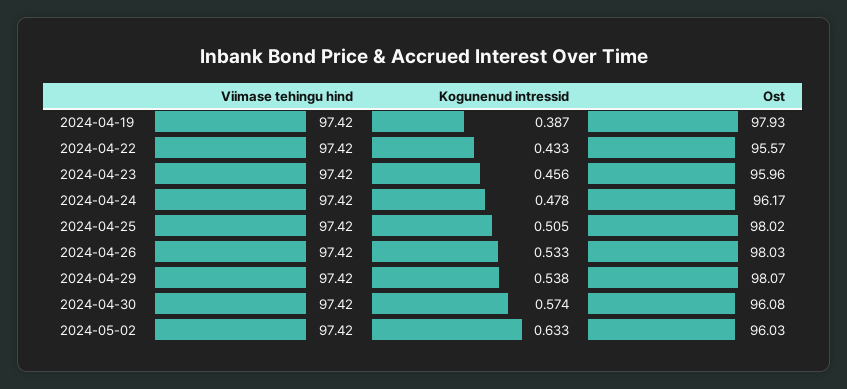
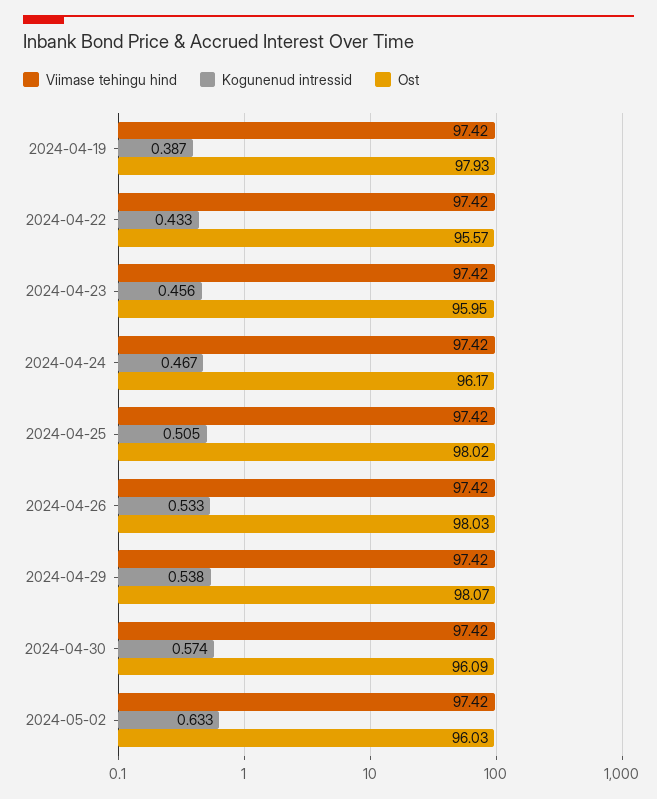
  {
    "Viimase tehingu hind": {
      "2024-04-19": 97.42,
      "2024-04-22": 97.42,
      "2024-04-23": 97.42,
      "2024-04-24": 97.42,
      "2024-04-25": 97.42,
      "2024-04-26": 97.42,
      "2024-04-29": 97.42,
      "2024-04-30": 97.42,
      "2024-05-02": 97.42
    },
    "Kogunenud intressid": {
      "2024-04-19": 0.387,
      "2024-04-22": 0.433,
      "2024-04-23": 0.456,
-     "2024-04-24": 0.478,
+     "2024-04-24": 0.467,
      "2024-04-25": 0.505,
      "2024-04-26": 0.533,
      "2024-04-29": 0.538,
      "2024-04-30": 0.574,
      "2024-05-02": 0.633
    },
    "Ost": {
      "2024-04-19": 97.93,
      "2024-04-22": 95.57,
-     "2024-04-23": 95.96,
+     "2024-04-23": 95.95,
      "2024-04-24": 96.17,
      "2024-04-25": 98.02,
      "2024-04-26": 98.03,
      "2024-04-29": 98.07,
-     "2024-04-30": 96.08,
+     "2024-04-30": 96.09,
      "2024-05-02": 96.03
    }
  }

